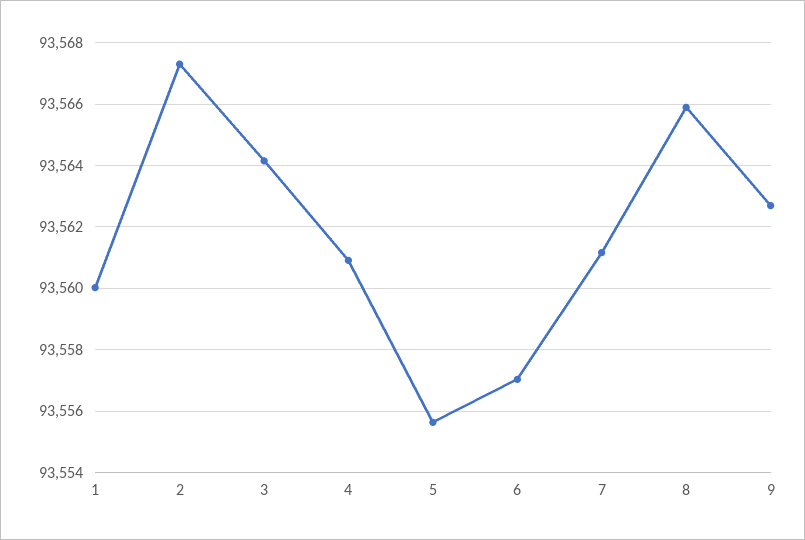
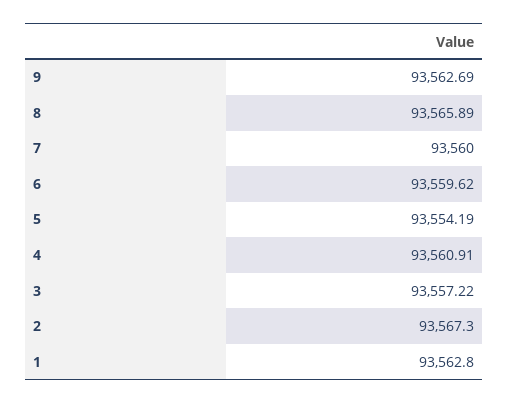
  {
-   "1": 93560,
+   "1": 93562.8,
    "2": 93567.3,
-   "3": 93564.2,
+   "3": 93557.22,
    "4": 93560.91,
-   "5": 93555.6,
+   "5": 93554.19,
-   "6": 93557,
+   "6": 93559.62,
-   "7": 93561.2,
+   "7": 93560,
    "8": 93565.89,
    "9": 93562.69
  }

